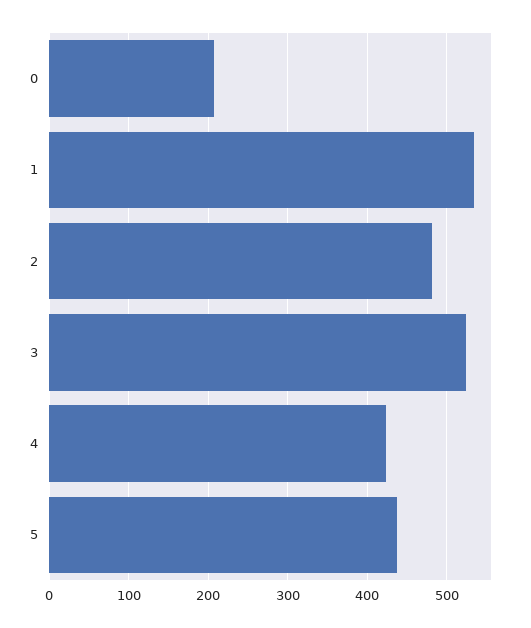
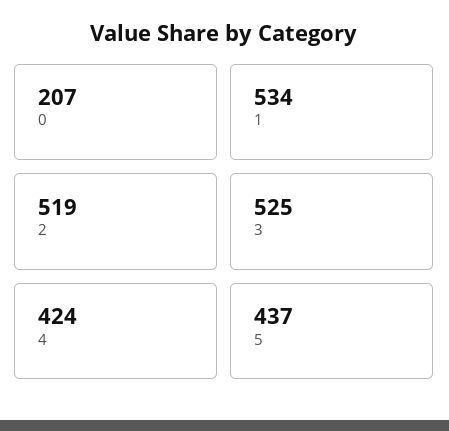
  {
    "0": 207,
    "1": 534,
-   "2": 480,
+   "2": 519,
    "3": 525,
    "4": 424,
    "5": 437
  }

